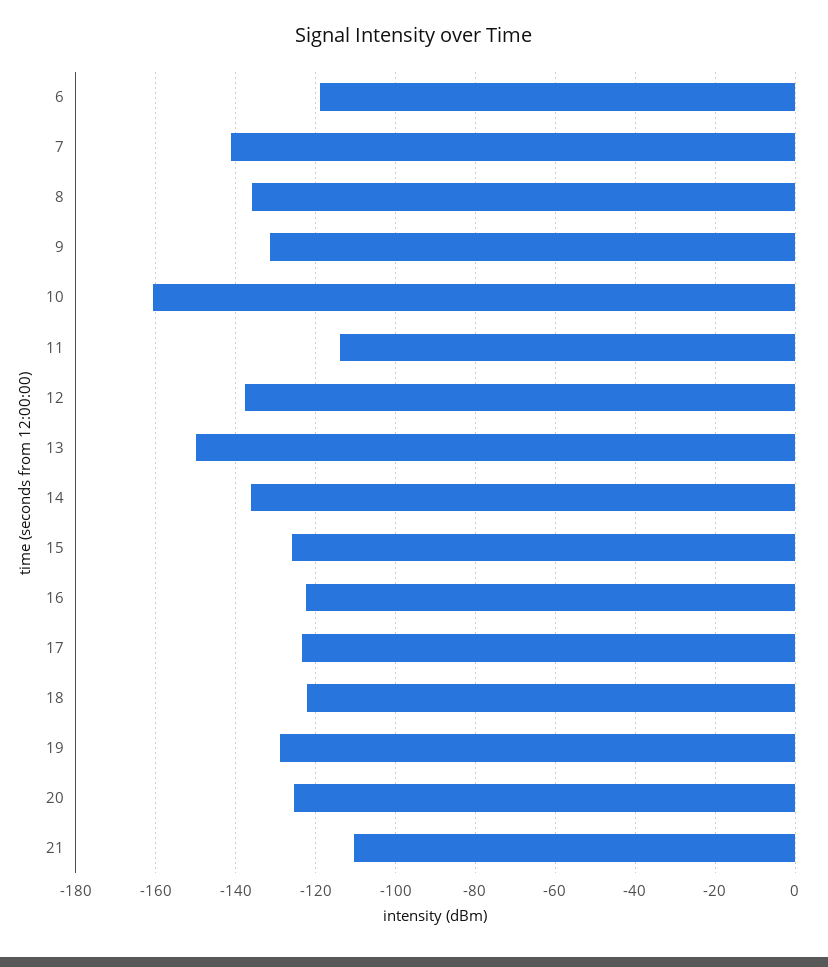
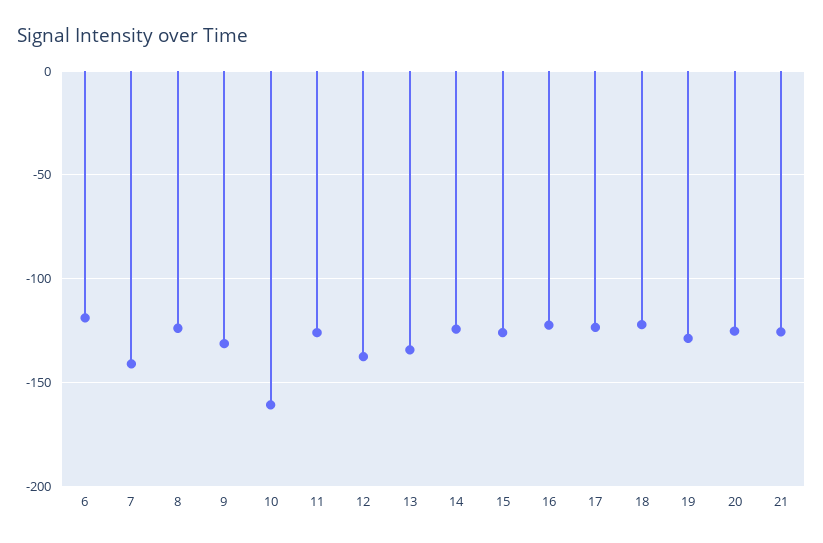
  {
    "6": -118,
    "7": -142,
-   "8": -136,
+   "8": -125,
    "9": -132,
    "10": -160,
-   "11": -114,
+   "11": -125,
    "12": -138,
-   "13": -150,
+   "13": -135,
-   "14": -136,
+   "14": -125,
    "15": -126,
    "16": -122,
    "17": -124,
    "18": -122,
    "19": -128,
    "20": -126,
-   "21": -110
+   "21": -125
  }

